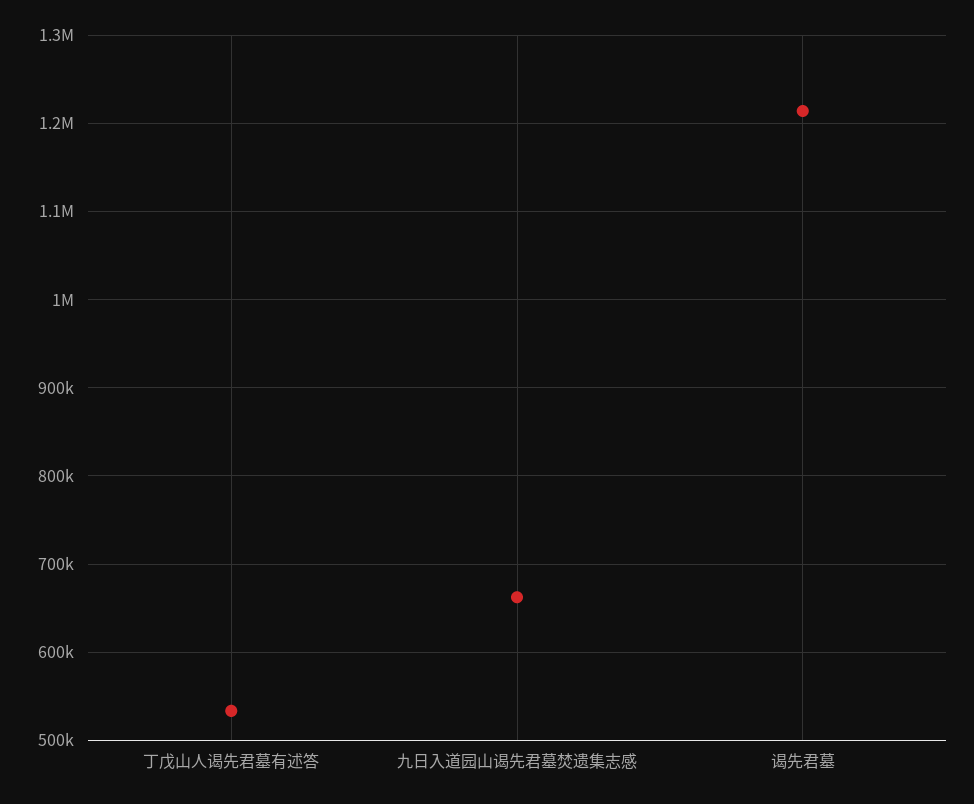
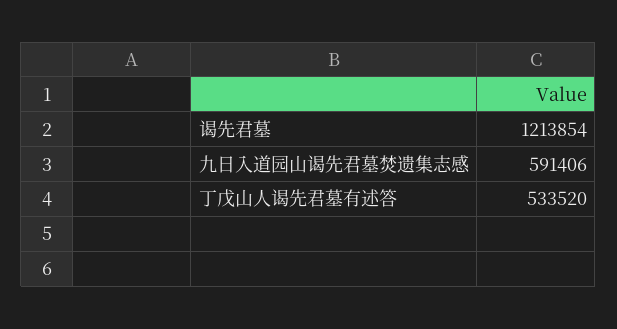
  {
    "丁戊山人谒先君墓有述答": 533520,
-   "九日入道园山谒先君墓焚遗集志感": 660000,
+   "九日入道园山谒先君墓焚遗集志感": 591406,
    "谒先君墓": 1213854
  }

